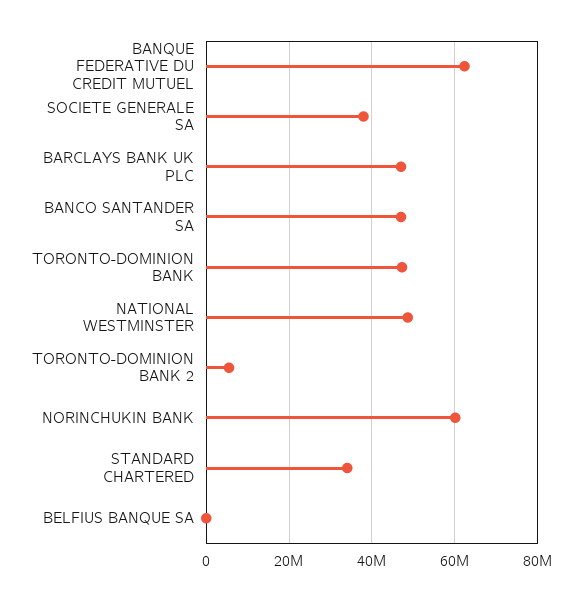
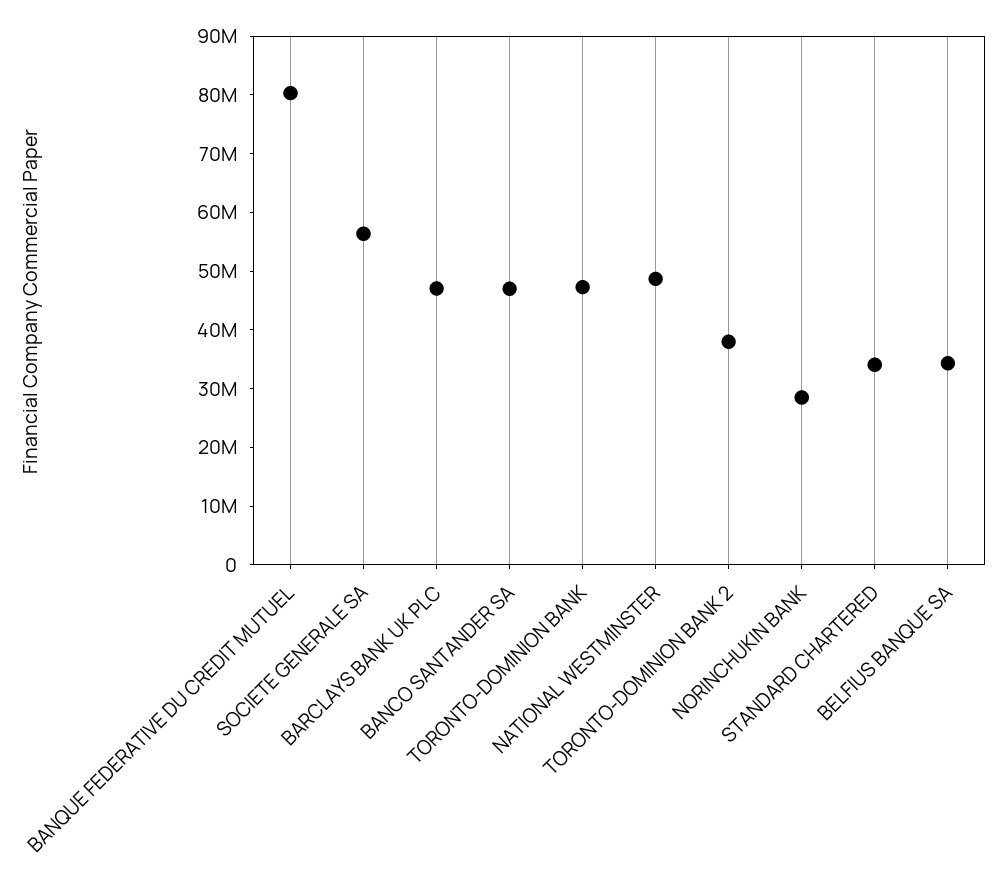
  {
-   "BANQUE FEDERATIVE DU CREDIT MUTUEL": 62000000,
+   "BANQUE FEDERATIVE DU CREDIT MUTUEL": 80000000,
-   "SOCIETE GENERALE SA": 38000000,
+   "SOCIETE GENERALE SA": 56000000,
    "BARCLAYS BANK UK PLC": 48000000,
    "BANCO SANTANDER SA": 46000000,
    "TORONTO-DOMINION BANK": 48000000,
    "NATIONAL WESTMINSTER": 48000000,
-   "TORONTO-DOMINION BANK 2": 6000000,
+   "TORONTO-DOMINION BANK 2": 38000000,
-   "NORINCHUKIN BANK": 60000000,
+   "NORINCHUKIN BANK": 28000000,
    "STANDARD CHARTERED": 34000000,
-   "BELFIUS BANQUE SA": 0
+   "BELFIUS BANQUE SA": 34000000
  }

